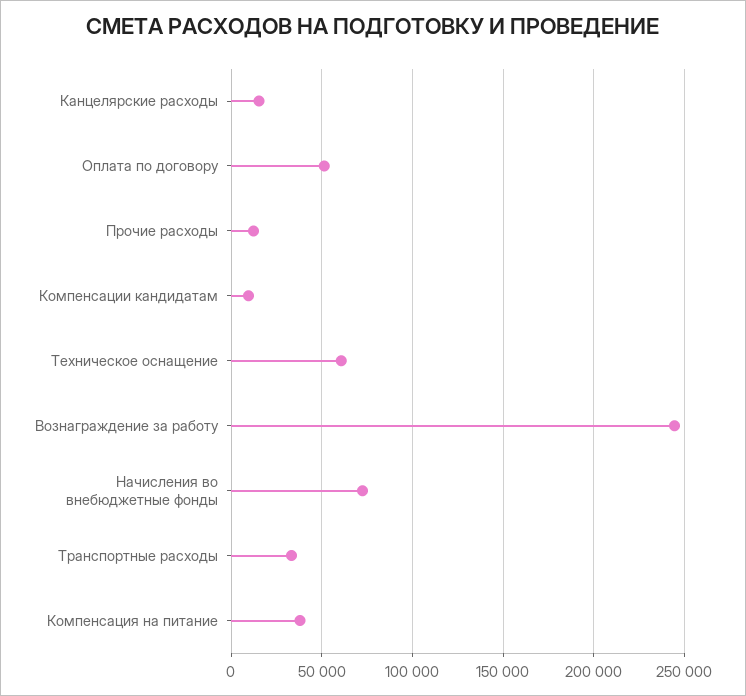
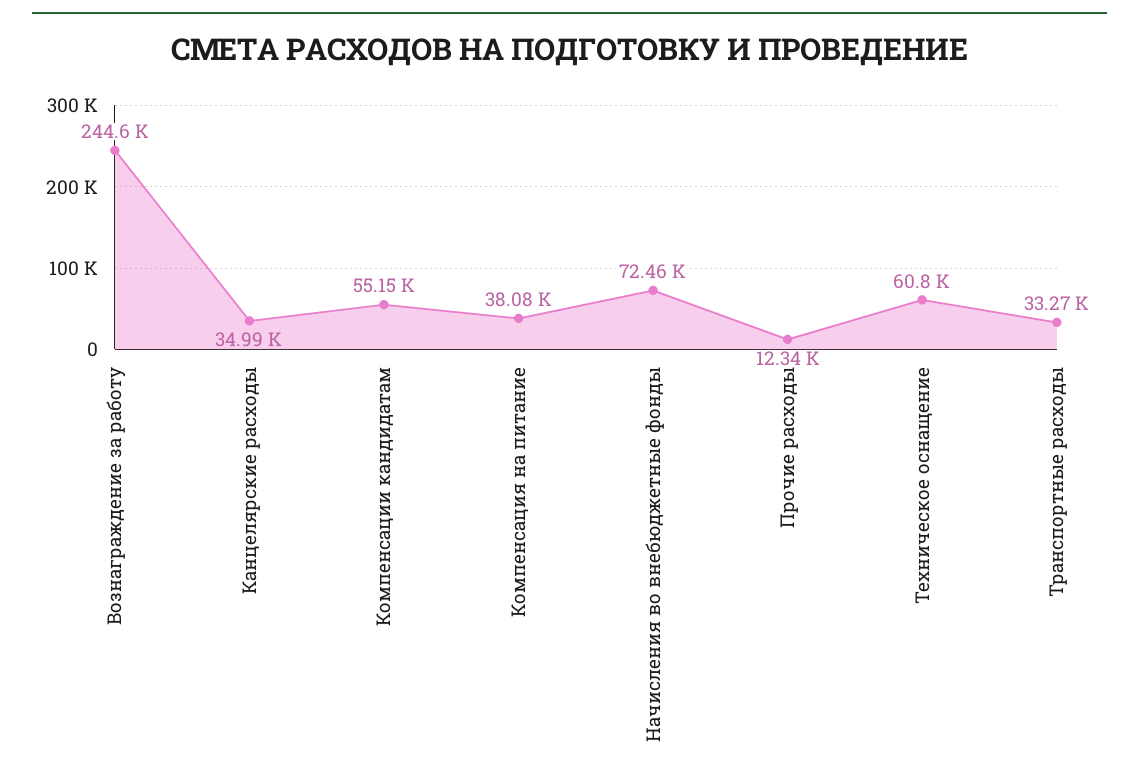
  {
-   "Канцелярские расходы": 15000,
+   "Канцелярские расходы": 34990,
-   "Оплата по договору": 50000,
    "Прочие расходы": 12340,
-   "Компенсации кандидатам": 10000,
+   "Компенсации кандидатам": 55150,
    "Техническое оснащение": 60800,
    "Вознаграждение за работу": 244600,
    "Начисления во внебюджетные фонды": 72460,
    "Транспортные расходы": 33270,
    "Компенсация на питание": 38080
  }

